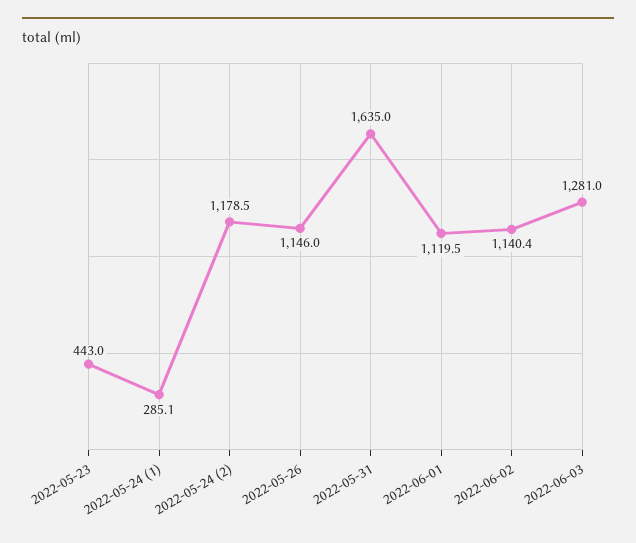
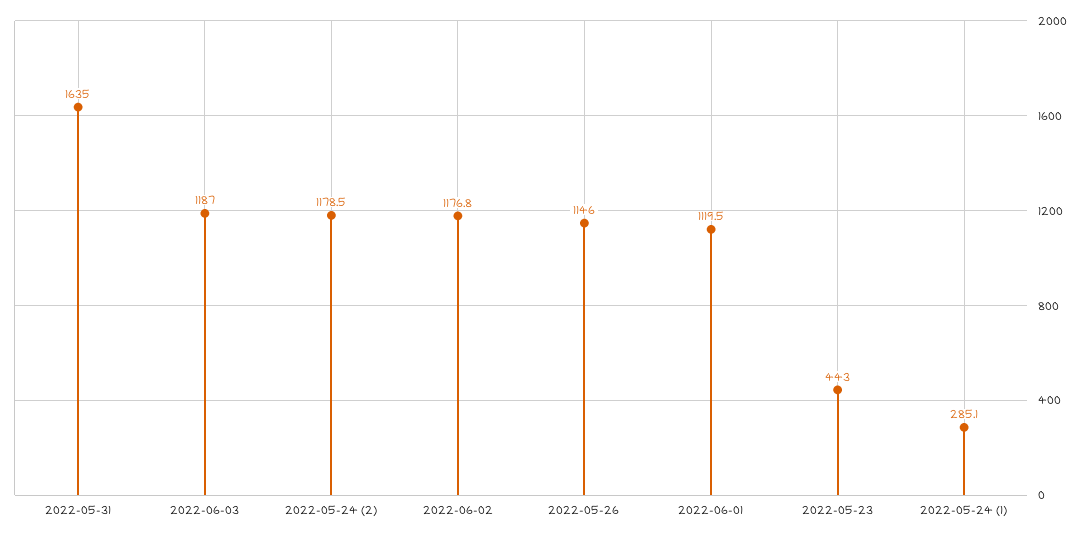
  {
    "2022-05-23": 443,
    "2022-05-24 (1)": 285.1,
    "2022-05-24 (2)": 1178.5,
    "2022-05-26": 1146,
    "2022-05-31": 1635,
    "2022-06-01": 1119.5,
-   "2022-06-02": 1140.4,
+   "2022-06-02": 1176.8,
-   "2022-06-03": 1281
+   "2022-06-03": 1187
  }

